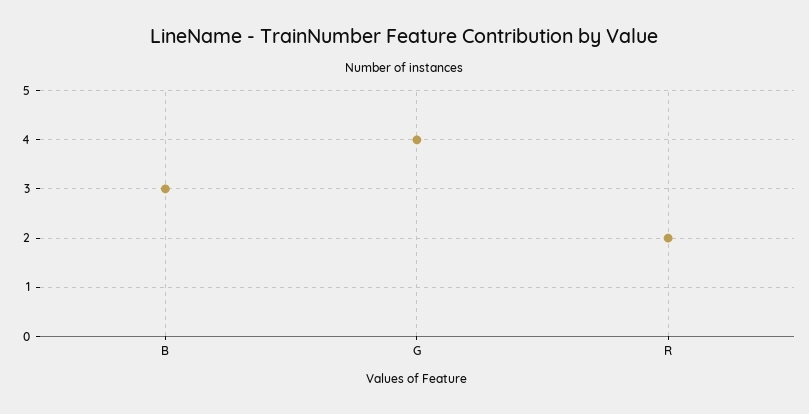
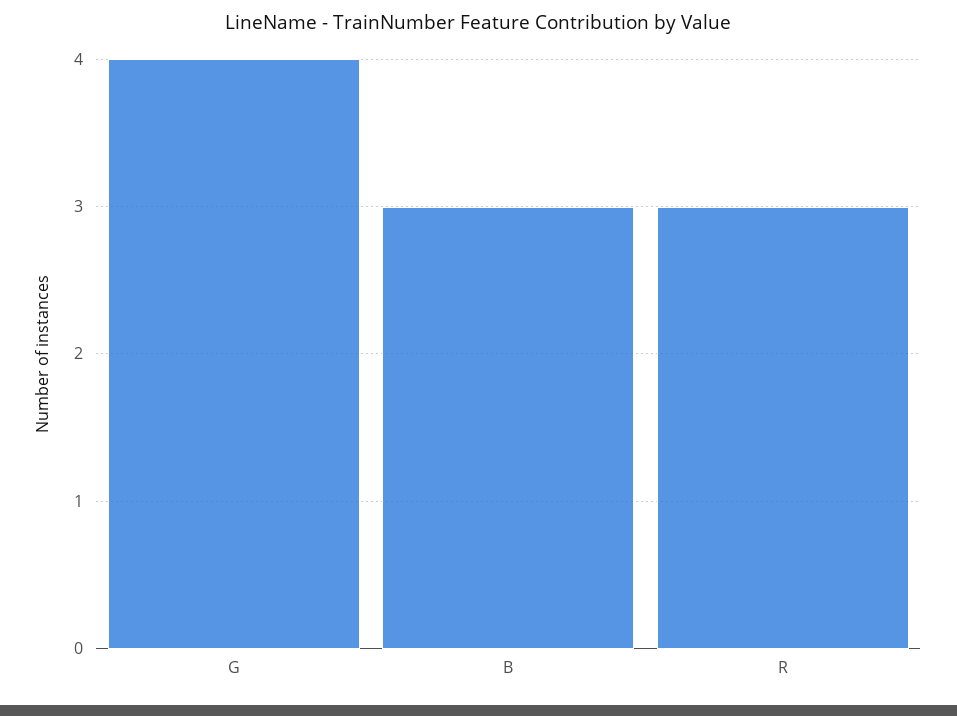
  {
    "B": 3,
    "G": 4,
-   "R": 2
+   "R": 3
  }

